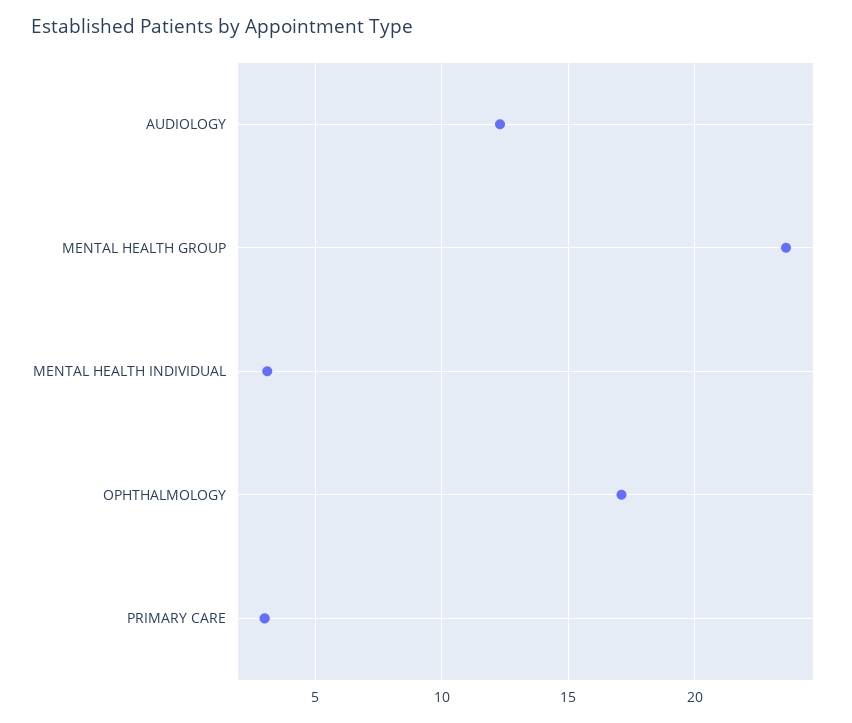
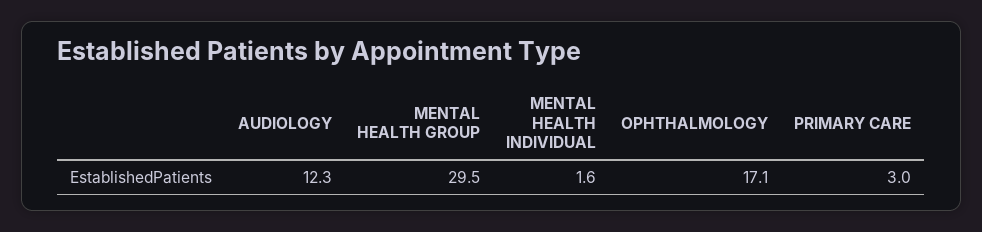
  {
    "AUDIOLOGY": 12.3,
-   "MENTAL HEALTH GROUP": 23.5,
+   "MENTAL HEALTH GROUP": 29.5,
-   "MENTAL HEALTH INDIVIDUAL": 3,
+   "MENTAL HEALTH INDIVIDUAL": 1.6,
    "OPHTHALMOLOGY": 17.1,
    "PRIMARY CARE": 3
  }

